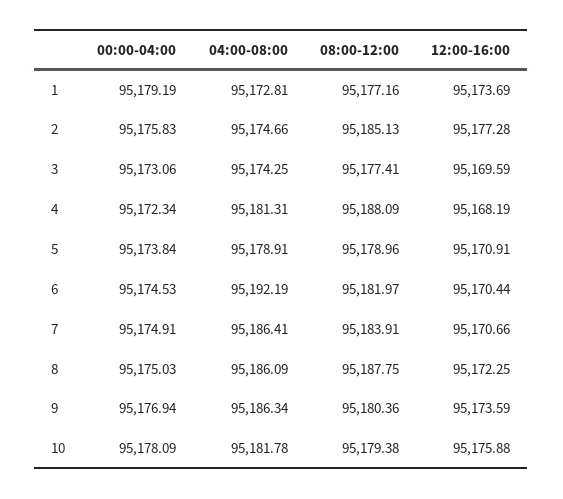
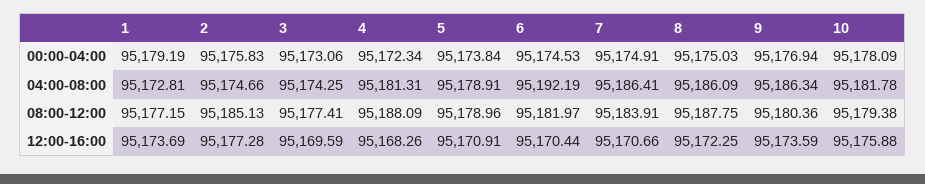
  {
    "00:00-04:00": {
      "1": 95179.19,
      "2": 95175.83,
      "3": 95173.06,
      "4": 95172.34,
      "5": 95173.84,
      "6": 95174.53,
      "7": 95174.91,
      "8": 95175.03,
      "9": 95176.94,
      "10": 95178.09
    },
    "04:00-08:00": {
      "1": 95172.81,
      "2": 95174.66,
      "3": 95174.25,
      "4": 95181.31,
      "5": 95178.91,
      "6": 95192.19,
      "7": 95186.41,
      "8": 95186.09,
      "9": 95186.34,
      "10": 95181.78
    },
    "08:00-12:00": {
-     "1": 95177.16,
+     "1": 95177.15,
      "2": 95185.13,
      "3": 95177.41,
      "4": 95188.09,
      "5": 95178.96,
      "6": 95181.97,
      "7": 95183.91,
      "8": 95187.75,
      "9": 95180.36,
      "10": 95179.38
    },
    "12:00-16:00": {
      "1": 95173.69,
      "2": 95177.28,
      "3": 95169.59,
-     "4": 95168.19,
+     "4": 95168.26,
      "5": 95170.91,
      "6": 95170.44,
      "7": 95170.66,
      "8": 95172.25,
      "9": 95173.59,
      "10": 95175.88
    }
  }

